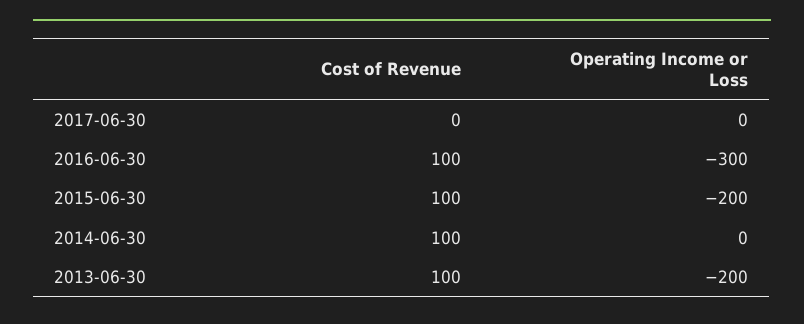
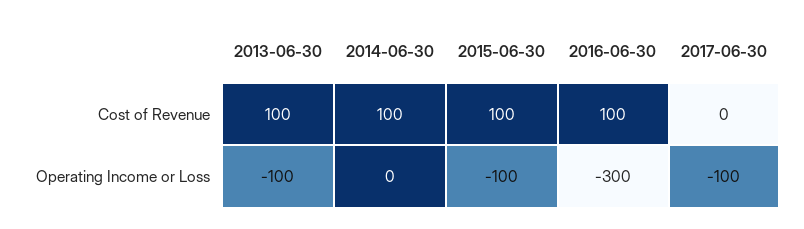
  {
    "Cost of Revenue": {
      "2017-06-30": 0,
      "2016-06-30": 100,
      "2015-06-30": 100,
      "2014-06-30": 100,
      "2013-06-30": 100
    },
    "Operating Income or Loss": {
-     "2017-06-30": 0,
+     "2017-06-30": -100,
      "2016-06-30": -300,
-     "2015-06-30": -200,
+     "2015-06-30": -100,
      "2014-06-30": 0,
-     "2013-06-30": -200
+     "2013-06-30": -100
    }
  }

